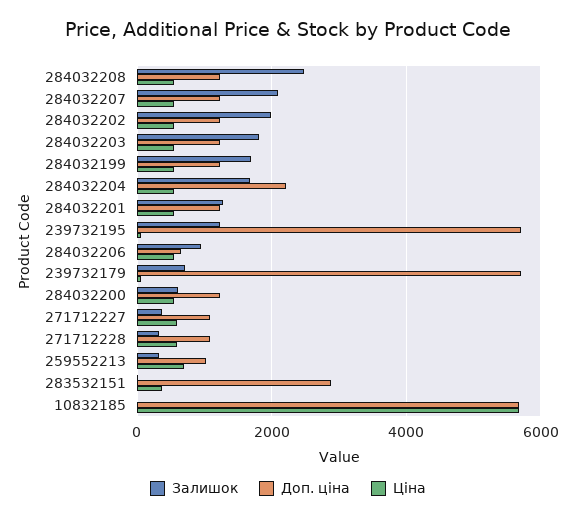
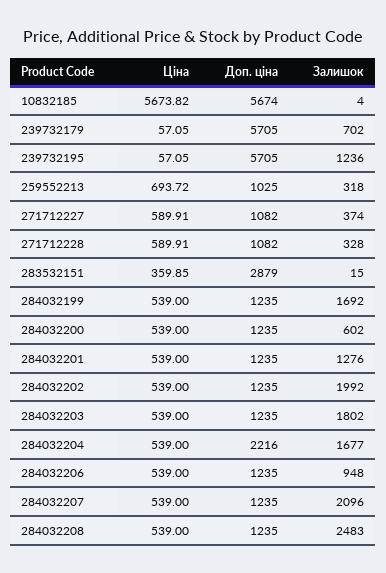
  {
    "Залишок": {
      "284032208": 2483,
      "284032207": 2096,
      "284032202": 1992,
      "284032203": 1802,
      "284032199": 1692,
      "284032204": 1677,
      "284032201": 1276,
      "239732195": 1236,
      "284032206": 948,
      "239732179": 702,
      "284032200": 602,
      "271712227": 374,
      "271712228": 328,
      "259552213": 318,
      "283532151": 15,
      "10832185": 4
    },
    "Доп. ціна": {
      "284032208": 1235,
      "284032207": 1235,
      "284032202": 1235,
      "284032203": 1235,
      "284032199": 1235,
      "284032204": 2216,
      "284032201": 1235,
      "239732195": 5705,
-     "284032206": 600,
+     "284032206": 1235,
      "239732179": 5705,
      "284032200": 1235,
      "271712227": 1082,
      "271712228": 1082,
      "259552213": 1025,
      "283532151": 2879,
      "10832185": 5674
    },
    "Ціна": {
      "284032208": 539,
      "284032207": 539,
      "284032202": 539,
      "284032203": 539,
      "284032199": 539,
      "284032204": 539,
      "284032201": 539,
      "239732195": 57.05,
      "284032206": 539,
      "239732179": 57.05,
      "284032200": 539,
      "271712227": 589.91,
      "271712228": 589.91,
      "259552213": 693.72,
      "283532151": 359.85,
      "10832185": 5673.82
    }
  }

